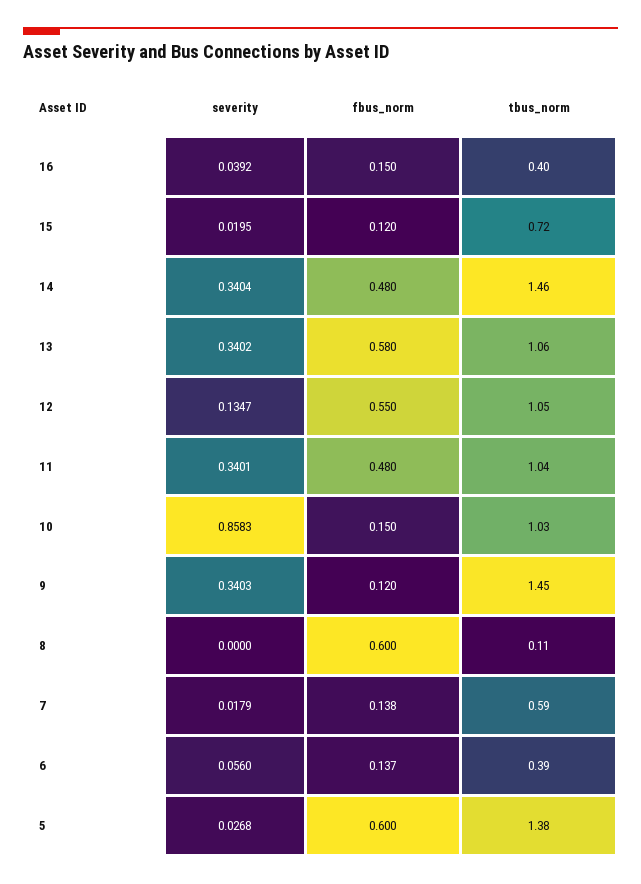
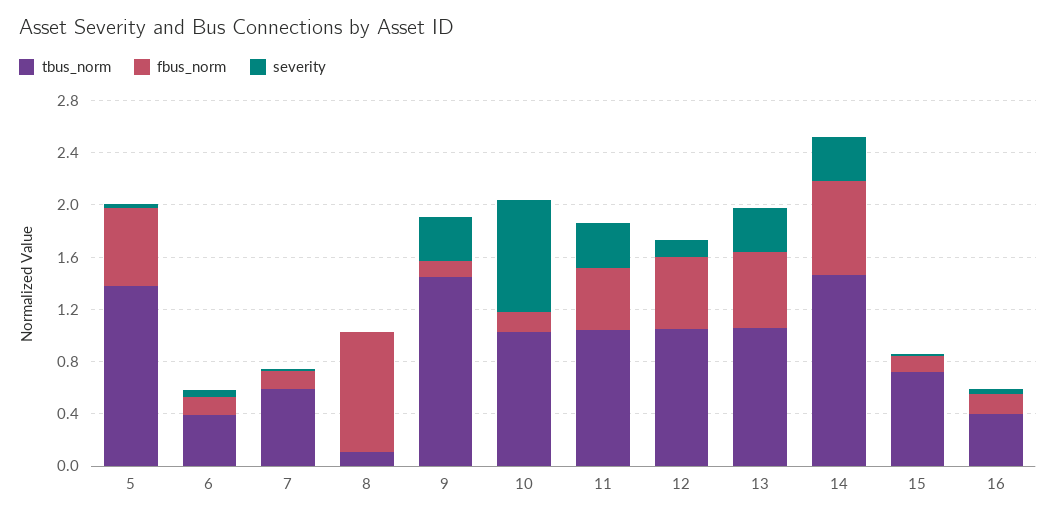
  {
    "severity": {
      "16": 0.0392,
      "15": 0.0195,
      "14": 0.3404,
      "13": 0.3402,
      "12": 0.1347,
      "11": 0.3401,
      "10": 0.8583,
      "9": 0.3403,
      "8": 0,
      "7": 0.0179,
      "6": 0.056,
      "5": 0.0268
    },
    "fbus_norm": {
      "16": 0.15,
      "15": 0.12,
-     "14": 0.48,
+     "14": 0.7,
      "13": 0.58,
      "12": 0.55,
      "11": 0.48,
      "10": 0.15,
      "9": 0.12,
-     "8": 0.6,
+     "8": 0.9,
      "7": 0.138,
      "6": 0.137,
      "5": 0.6
    },
    "tbus_norm": {
      "16": 0.4,
      "15": 0.72,
      "14": 1.46,
      "13": 1.06,
      "12": 1.05,
      "11": 1.04,
      "10": 1.03,
      "9": 1.45,
      "8": 0.11,
      "7": 0.59,
      "6": 0.39,
      "5": 1.38
    }
  }

